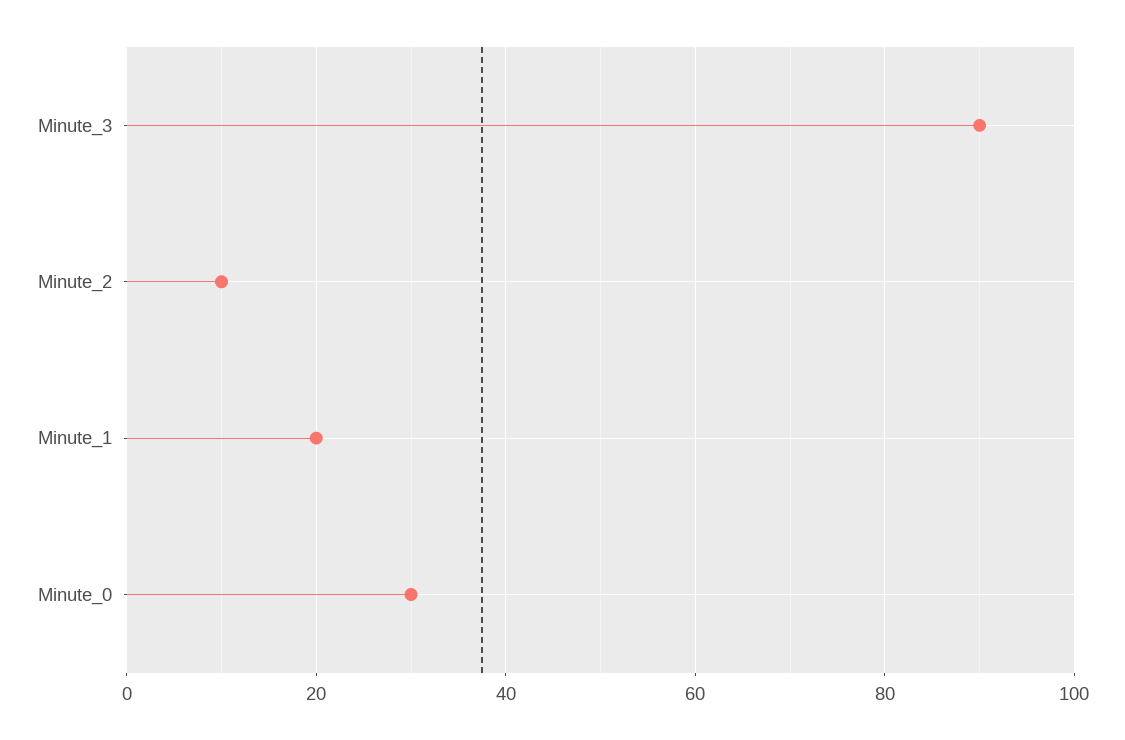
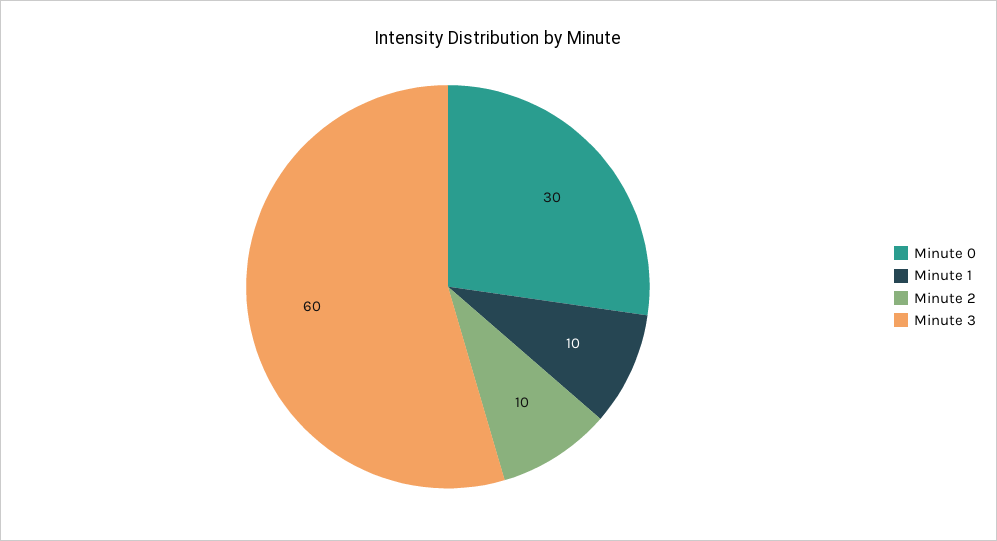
  {
-   "Minute_3": 90,
+   "Minute_3": 60,
    "Minute_2": 10,
-   "Minute_1": 20,
+   "Minute_1": 10,
    "Minute_0": 30
  }

